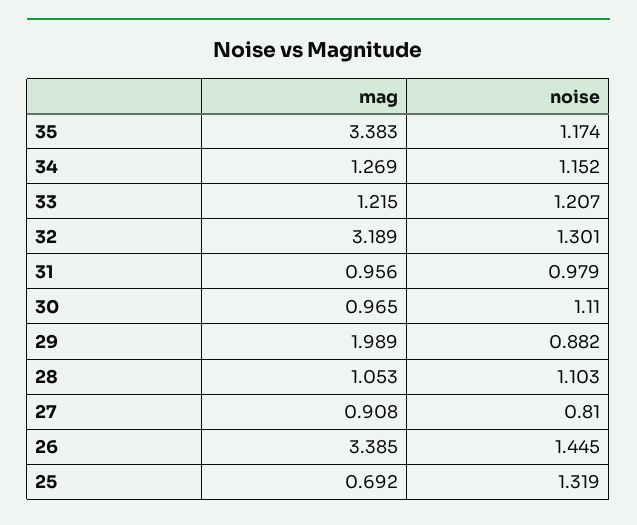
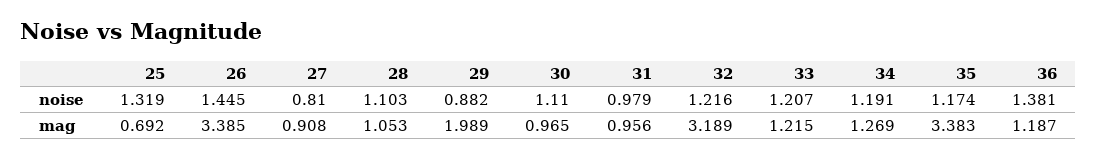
  {
    "mag": {
      "35": 3.383,
      "34": 1.269,
      "33": 1.215,
      "32": 3.189,
      "31": 0.956,
      "30": 0.965,
      "29": 1.989,
      "28": 1.053,
      "27": 0.908,
      "26": 3.385,
-     "25": 0.692
+     "25": 0.692,
+     "36": 1.187
    },
    "noise": {
      "35": 1.174,
-     "34": 1.152,
+     "34": 1.191,
      "33": 1.207,
-     "32": 1.301,
+     "32": 1.216,
      "31": 0.979,
      "30": 1.11,
      "29": 0.882,
      "28": 1.103,
      "27": 0.81,
      "26": 1.445,
-     "25": 1.319
+     "25": 1.319,
+     "36": 1.381
    }
  }

